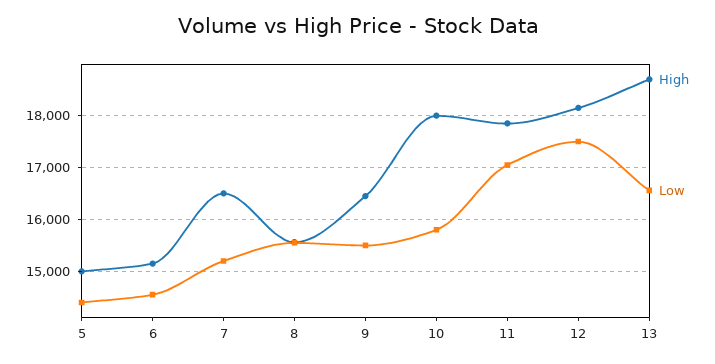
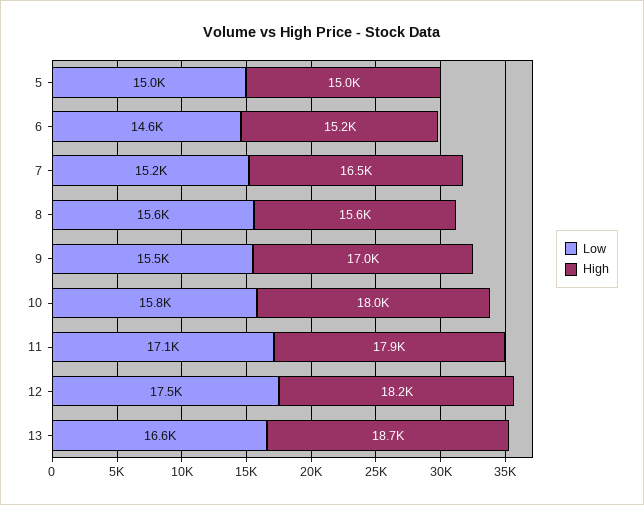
  {
    "High": {
      "5": 15000,
      "6": 15200,
      "7": 16500,
      "8": 15600,
-     "9": 16400,
+     "9": 17000,
      "10": 18000,
      "11": 17900,
      "12": 18200,
      "13": 18700
    },
    "Low": {
-     "5": 14400,
+     "5": 15000,
      "6": 14600,
      "7": 15200,
      "8": 15600,
      "9": 15500,
      "10": 15800,
      "11": 17100,
      "12": 17500,
      "13": 16600
    }
  }

